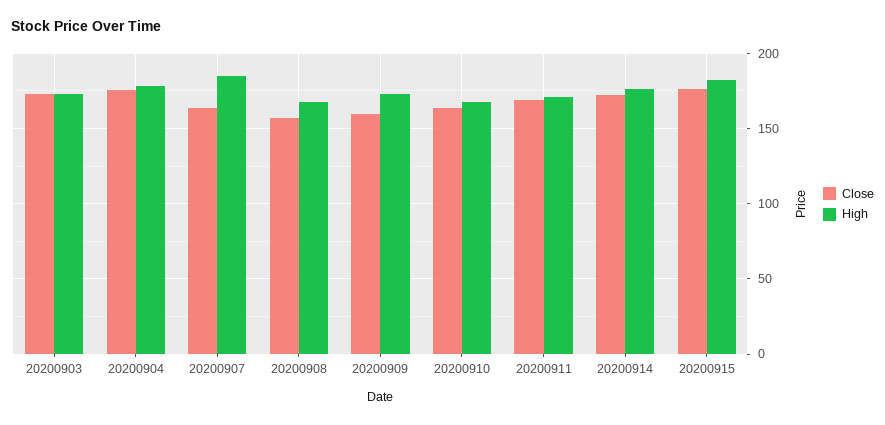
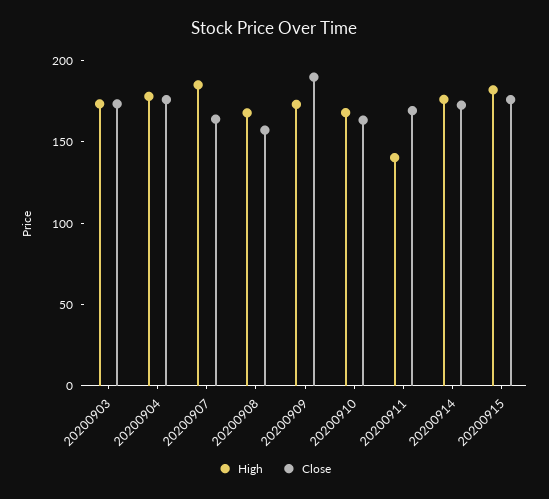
  {
    "Close": {
      "20200903": 175,
      "20200904": 175,
      "20200907": 165,
      "20200908": 155,
-     "20200909": 160,
+     "20200909": 190,
      "20200910": 165,
      "20200911": 170,
      "20200914": 175,
      "20200915": 175
    },
    "High": {
      "20200903": 175,
      "20200904": 180,
      "20200907": 185,
      "20200908": 170,
      "20200909": 175,
      "20200910": 170,
-     "20200911": 170,
+     "20200911": 140,
      "20200914": 175,
      "20200915": 180
    }
  }

